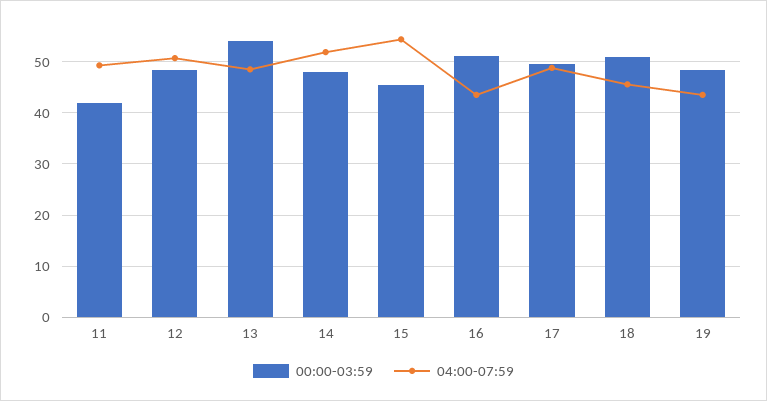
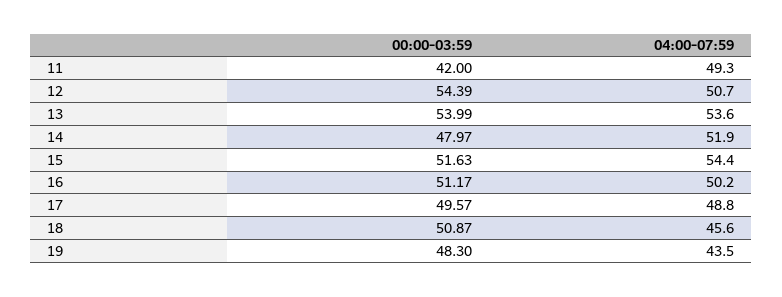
  {
    "00:00-03:59": {
      "11": 42,
-     "12": 48,
+     "12": 54.39,
      "13": 53.99,
      "14": 47.97,
-     "15": 46,
+     "15": 51.63,
      "16": 51.17,
      "17": 49.57,
      "18": 50.87,
      "19": 48.3
    },
    "04:00-07:59": {
      "11": 49.3,
      "12": 50.7,
-     "13": 48,
+     "13": 53.6,
      "14": 51.9,
      "15": 54.4,
-     "16": 44,
+     "16": 50.2,
      "17": 48.8,
      "18": 45.6,
      "19": 43.5
    }
  }

